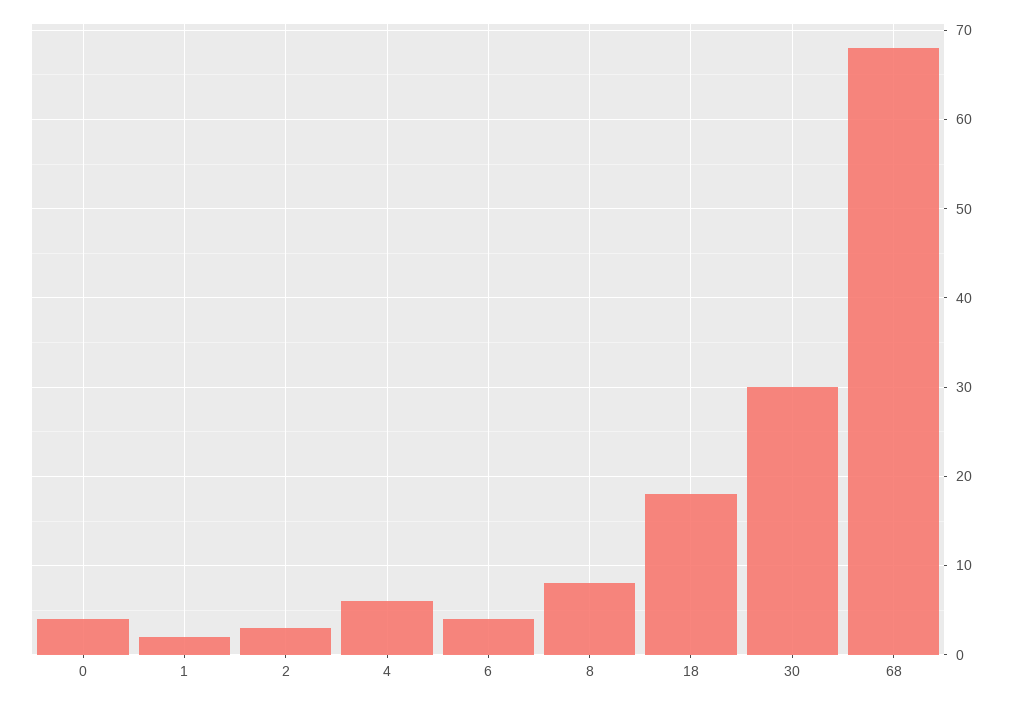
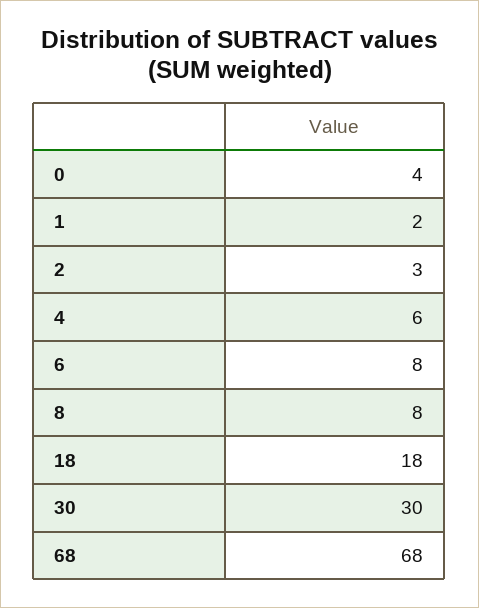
  {
    "0": 4,
    "1": 2,
    "2": 3,
    "4": 6,
-   "6": 4,
+   "6": 8,
    "8": 8,
    "18": 18,
    "30": 30,
    "68": 68
  }

